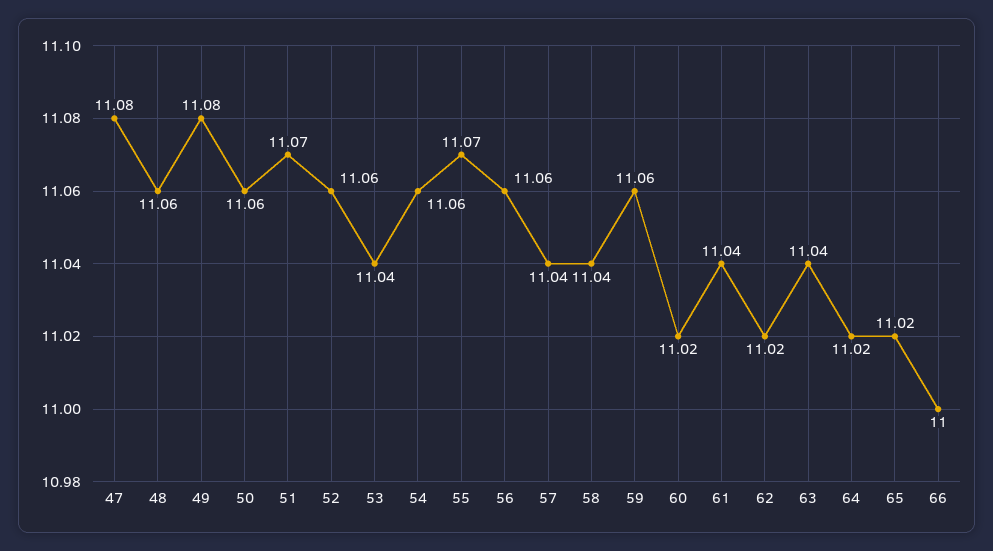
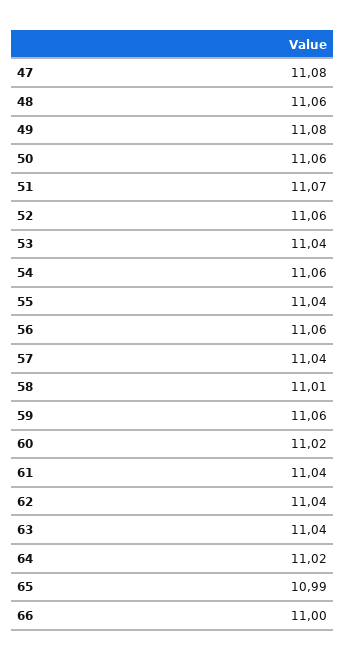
  {
    "47": 11.08,
    "48": 11.06,
    "49": 11.08,
    "50": 11.06,
    "51": 11.07,
    "52": 11.06,
    "53": 11.04,
    "54": 11.06,
-   "55": 11.07,
+   "55": 11.04,
    "56": 11.06,
    "57": 11.04,
-   "58": 11.04,
+   "58": 11.01,
    "59": 11.06,
    "60": 11.02,
    "61": 11.04,
-   "62": 11.02,
+   "62": 11.04,
    "63": 11.04,
    "64": 11.02,
-   "65": 11.02,
+   "65": 10.99,
    "66": 11
  }

